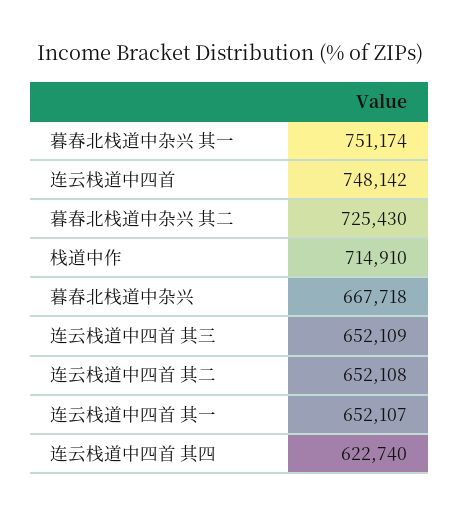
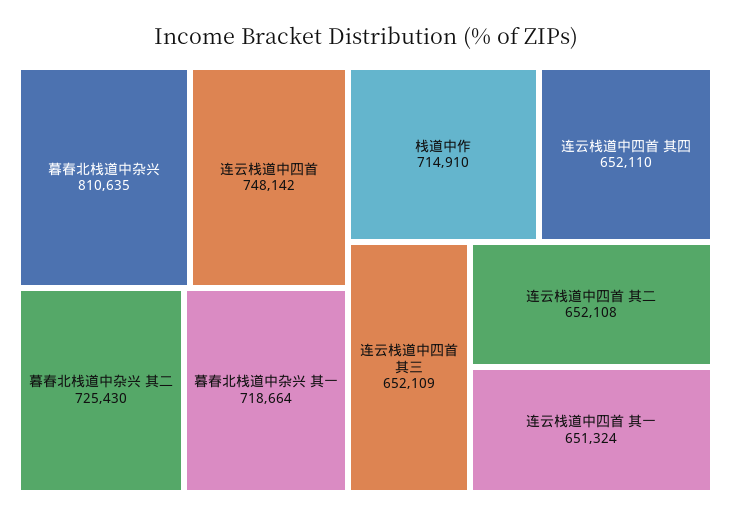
  {
-   "暮春北栈道中杂兴 其一": 751174,
+   "暮春北栈道中杂兴 其一": 718664,
    "连云栈道中四首": 748142,
    "暮春北栈道中杂兴 其二": 725430,
    "栈道中作": 714910,
-   "暮春北栈道中杂兴": 667718,
+   "暮春北栈道中杂兴": 810635,
    "连云栈道中四首 其三": 652109,
    "连云栈道中四首 其二": 652108,
-   "连云栈道中四首 其一": 652107,
+   "连云栈道中四首 其一": 651324,
-   "连云栈道中四首 其四": 622740
+   "连云栈道中四首 其四": 652110
  }

